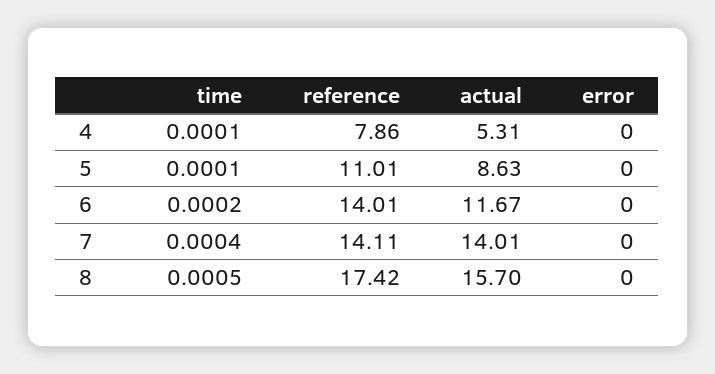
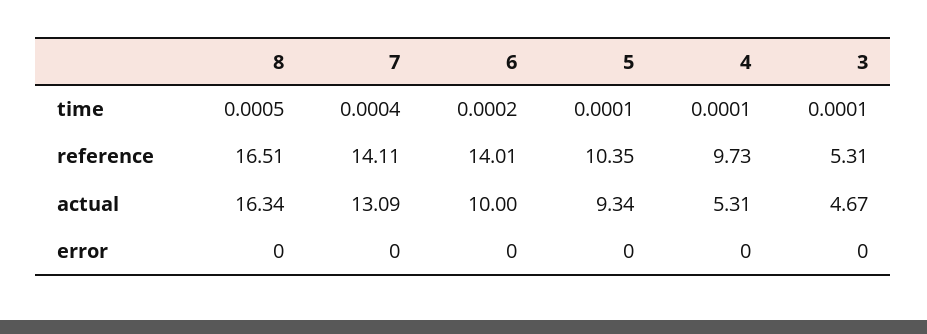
  {
    "time": {
      "4": 0.0001,
      "5": 0.0001,
      "6": 0.0002,
      "7": 0.0004,
-     "8": 0.0005
+     "8": 0.0005,
+     "3": 0.0001
    },
    "reference": {
-     "4": 7.86,
+     "4": 9.73,
-     "5": 11.01,
+     "5": 10.35,
      "6": 14.01,
      "7": 14.11,
-     "8": 17.42
+     "8": 16.51,
+     "3": 5.31
    },
    "actual": {
      "4": 5.31,
-     "5": 8.63,
+     "5": 9.34,
-     "6": 11.67,
+     "6": 10,
-     "7": 14.01,
+     "7": 13.09,
-     "8": 15.7
+     "8": 16.34,
+     "3": 4.67
    },
    "error": {
      "4": 0,
      "5": 0,
      "6": 0,
      "7": 0,
-     "8": 0
+     "8": 0,
+     "3": 0
    }
  }

